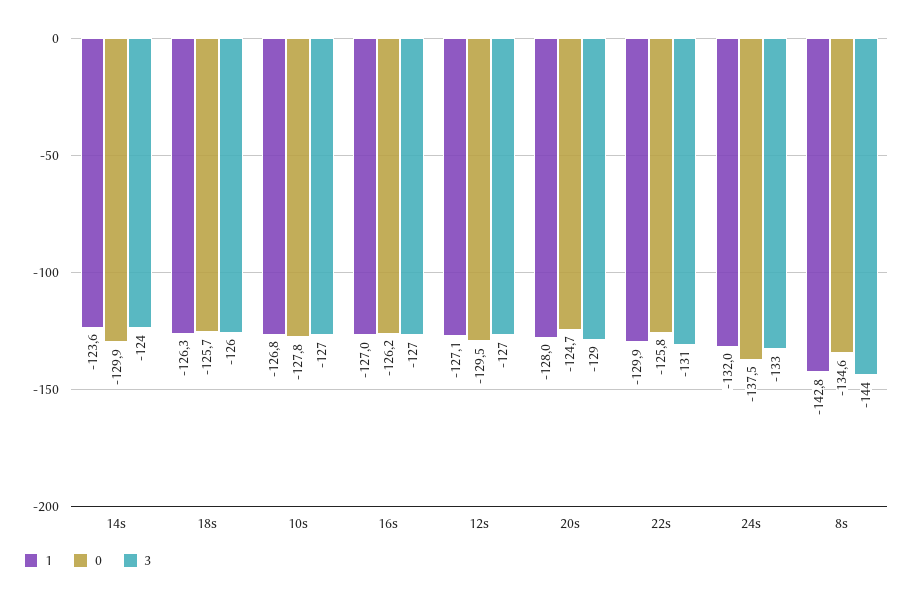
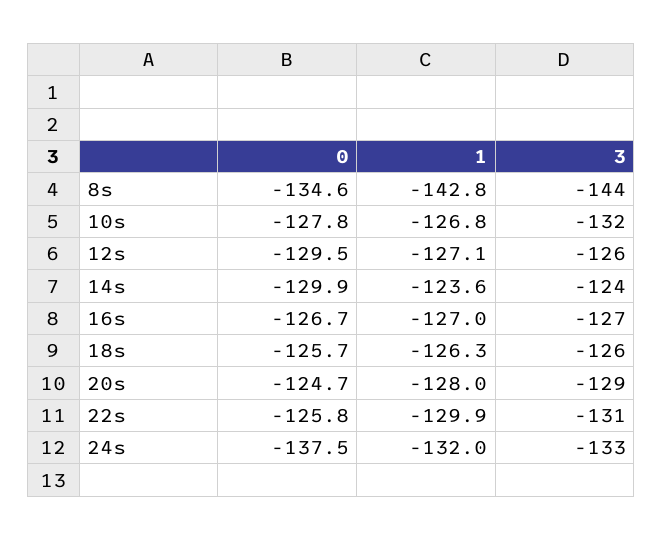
  {
    "1": {
      "14s": -123.6,
      "18s": -126.3,
      "10s": -126.8,
      "16s": -127,
      "12s": -127.1,
      "20s": -128,
      "22s": -129.9,
      "24s": -132,
      "8s": -142.8
    },
    "0": {
      "14s": -129.9,
      "18s": -125.7,
      "10s": -127.8,
-     "16s": -126.2,
+     "16s": -126.7,
      "12s": -129.5,
      "20s": -124.7,
      "22s": -125.8,
      "24s": -137.5,
      "8s": -134.6
    },
    "3": {
      "14s": -124,
      "18s": -126,
-     "10s": -127,
+     "10s": -132,
      "16s": -127,
-     "12s": -127,
+     "12s": -126,
      "20s": -129,
      "22s": -131,
      "24s": -133,
      "8s": -144
    }
  }

